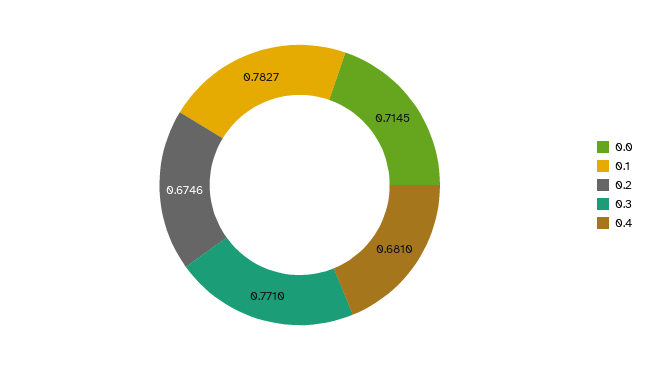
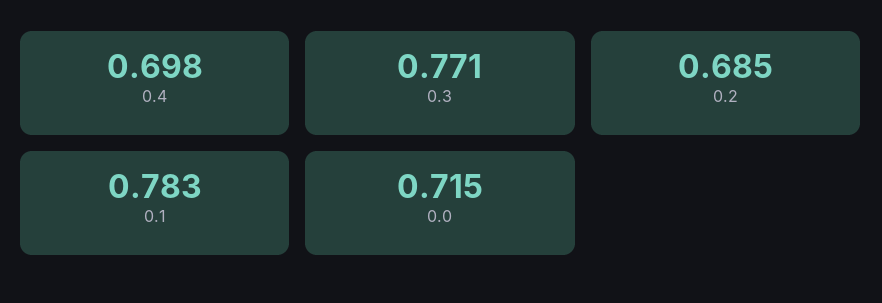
  {
    "0.0": 0.7145,
    "0.1": 0.7827,
-   "0.2": 0.6746,
+   "0.2": 0.685,
    "0.3": 0.771,
-   "0.4": 0.681
+   "0.4": 0.698
  }

